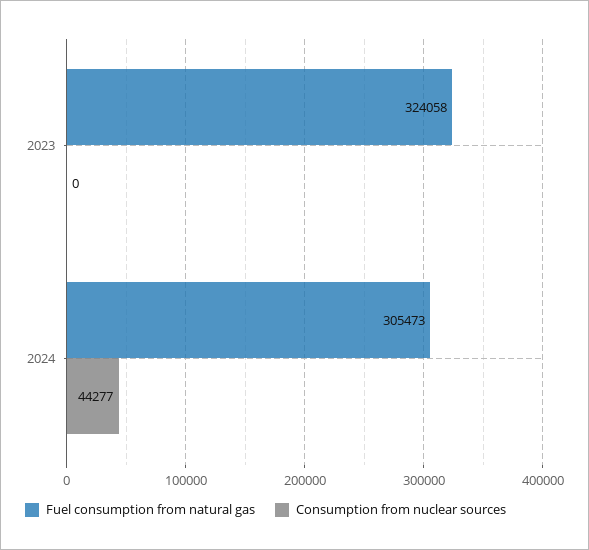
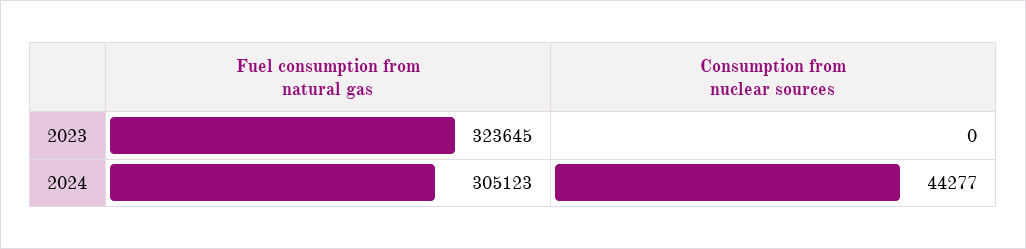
  {
    "Fuel consumption from natural gas": {
-     "2023": 324058,
+     "2023": 323645,
-     "2024": 305473
+     "2024": 305123
    },
    "Consumption from nuclear sources": {
      "2023": 0,
      "2024": 44277
    }
  }

